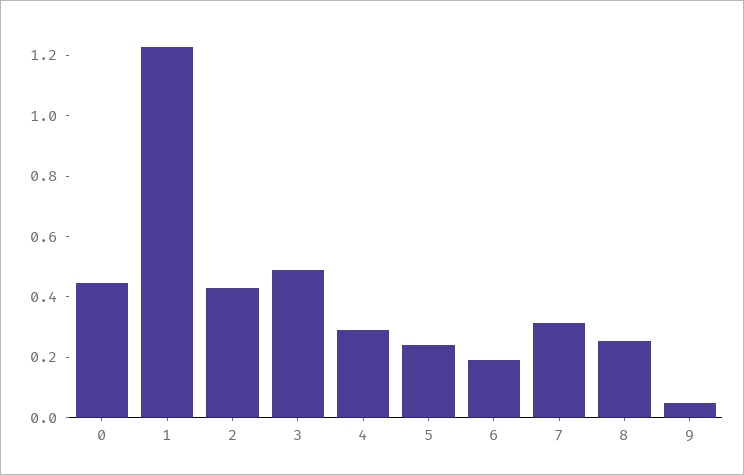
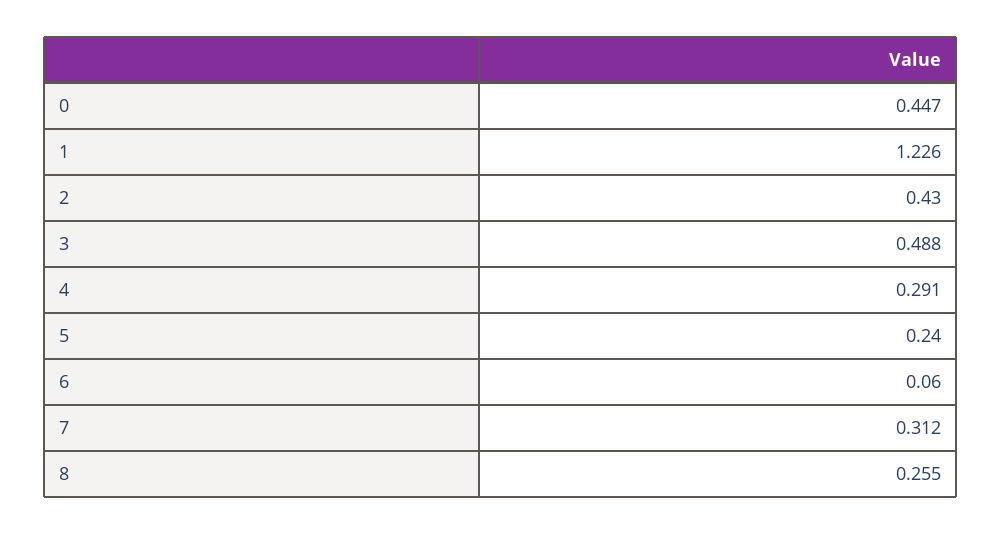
  {
    "0": 0.447,
    "1": 1.226,
    "2": 0.43,
    "3": 0.488,
    "4": 0.291,
    "5": 0.24,
-   "6": 0.2,
+   "6": 0.06,
    "7": 0.312,
-   "8": 0.255,
+   "8": 0.255
-   "9": 0.05
  }

